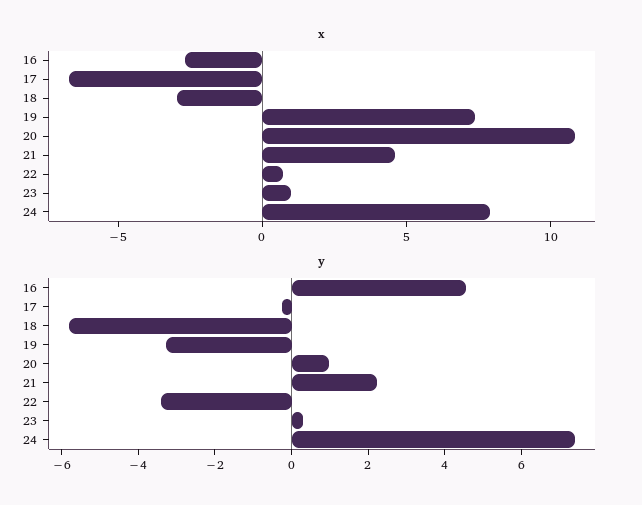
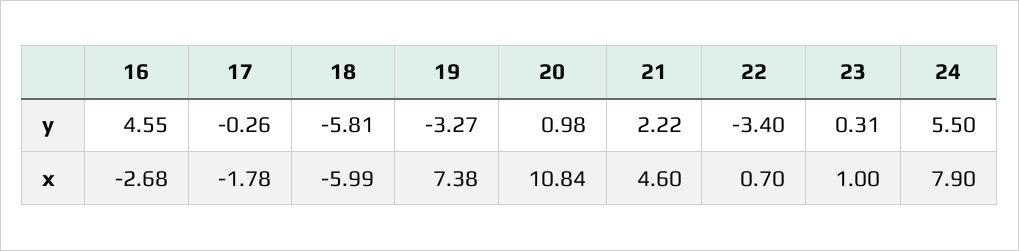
  {
    "x": {
      "16": -2.68,
-     "17": -7,
+     "17": -1.78,
-     "18": -3,
+     "18": -5.99,
      "19": 7.38,
      "20": 10.84,
      "21": 4.6,
      "22": 0.7,
      "23": 1,
      "24": 7.9
    },
    "y": {
      "16": 4.55,
      "17": -0.26,
      "18": -5.81,
      "19": -3.27,
      "20": 0.98,
      "21": 2.22,
      "22": -3.4,
      "23": 0.31,
-     "24": 7.5
+     "24": 5.5
    }
  }

